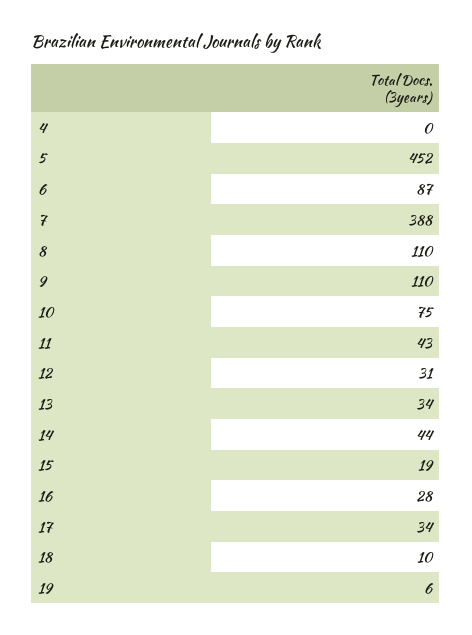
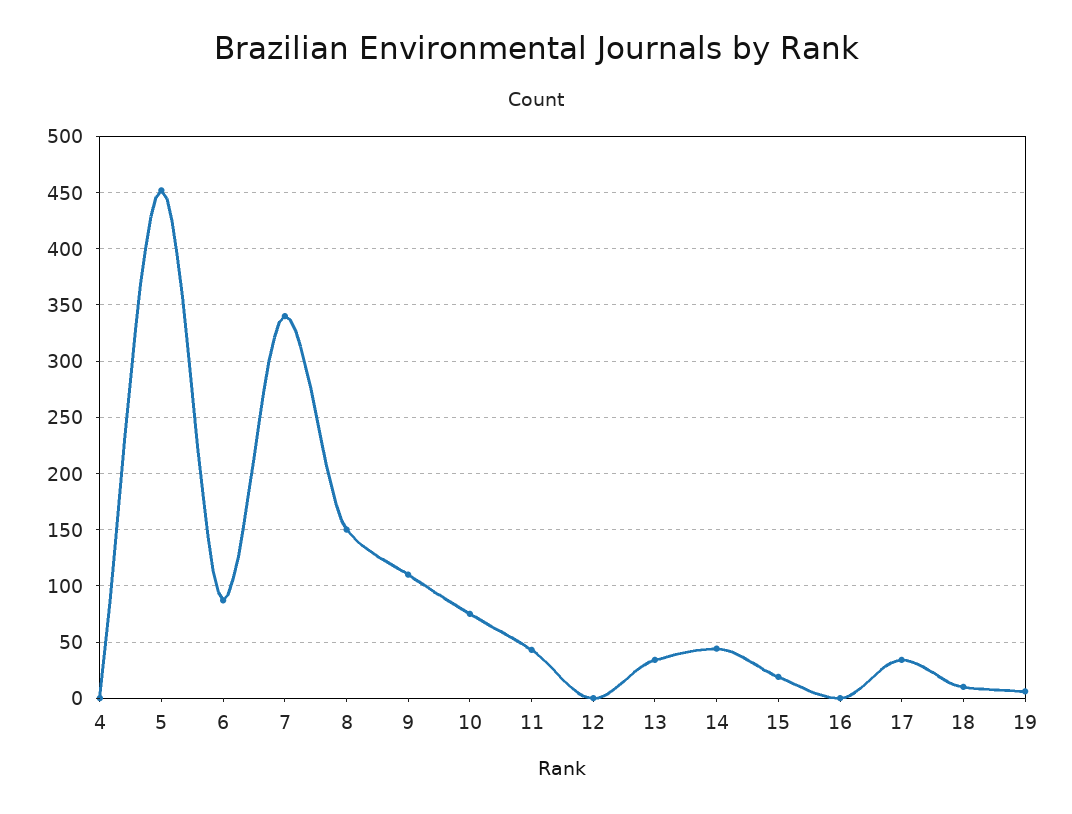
  {
    "4": 0,
    "5": 452,
    "6": 87,
-   "7": 388,
+   "7": 340,
-   "8": 110,
+   "8": 150,
    "9": 110,
    "10": 75,
    "11": 43,
-   "12": 31,
+   "12": 0,
    "13": 34,
    "14": 44,
    "15": 19,
-   "16": 28,
+   "16": 0,
    "17": 34,
    "18": 10,
    "19": 6
  }

